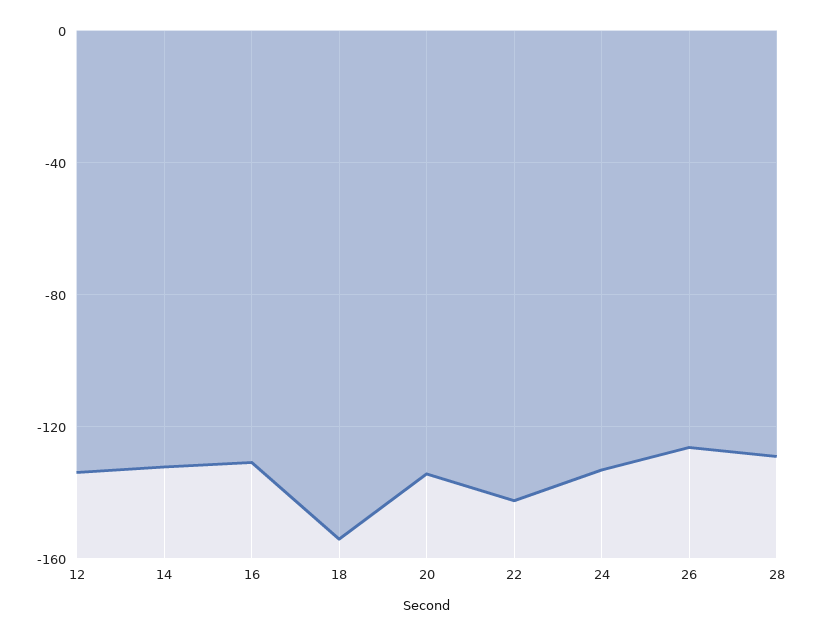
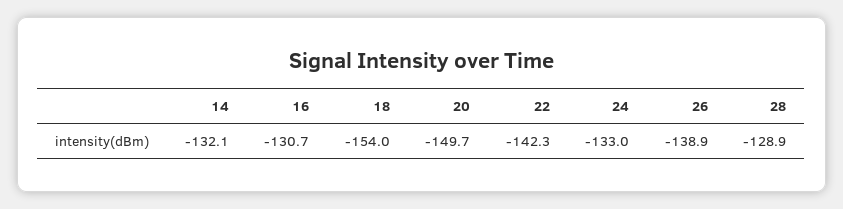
  {
-   "12": -135,
    "14": -132.1,
    "16": -130.7,
    "18": -154,
-   "20": -135,
+   "20": -149.7,
    "22": -142.3,
    "24": -133,
-   "26": -125,
+   "26": -138.9,
    "28": -128.9
  }

